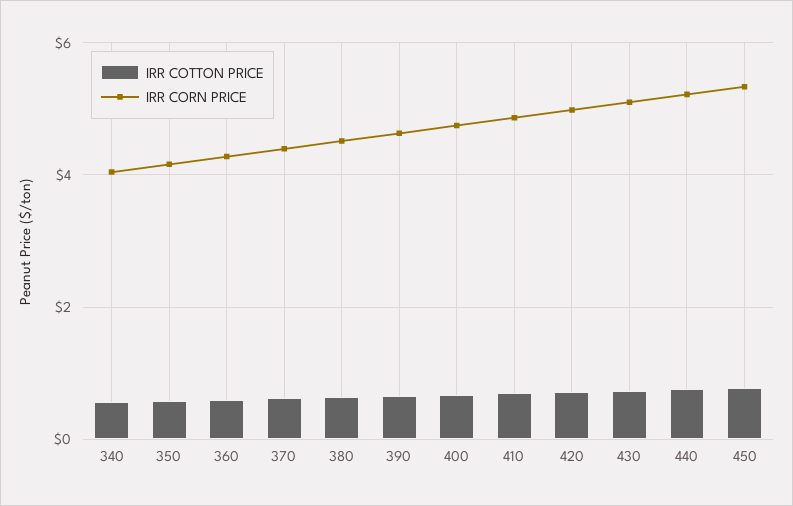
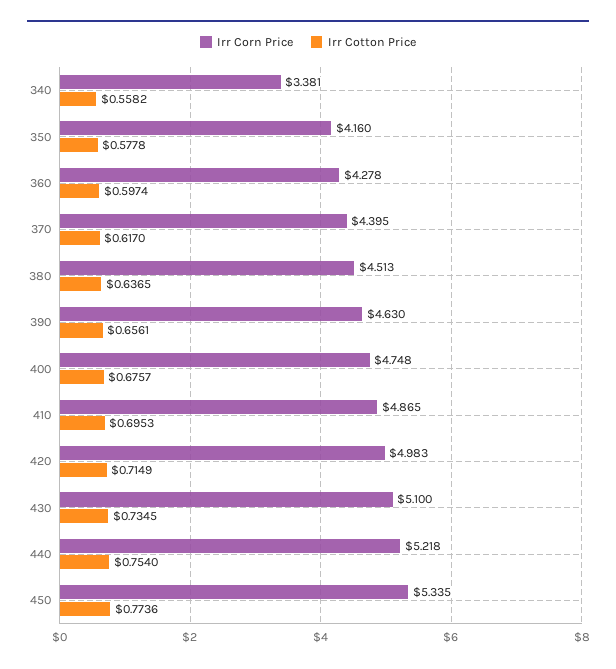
  {
    "IRR COTTON PRICE": {
      "340": 0.5582,
      "350": 0.5778,
      "360": 0.5974,
      "370": 0.617,
      "380": 0.6365,
      "390": 0.6561,
      "400": 0.6757,
      "410": 0.6953,
      "420": 0.7149,
      "430": 0.7345,
      "440": 0.754,
      "450": 0.7736
    },
    "IRR CORN PRICE": {
-     "340": 4,
+     "340": 3.381,
      "350": 4.16,
      "360": 4.278,
      "370": 4.395,
      "380": 4.513,
      "390": 4.63,
      "400": 4.748,
      "410": 4.865,
      "420": 4.983,
      "430": 5.1,
      "440": 5.218,
      "450": 5.335
    }
  }

